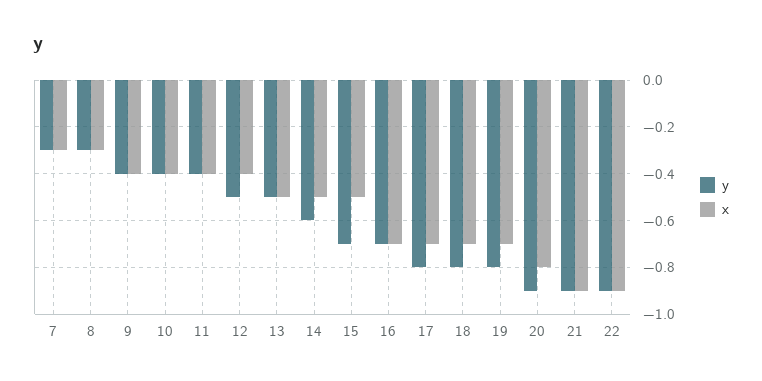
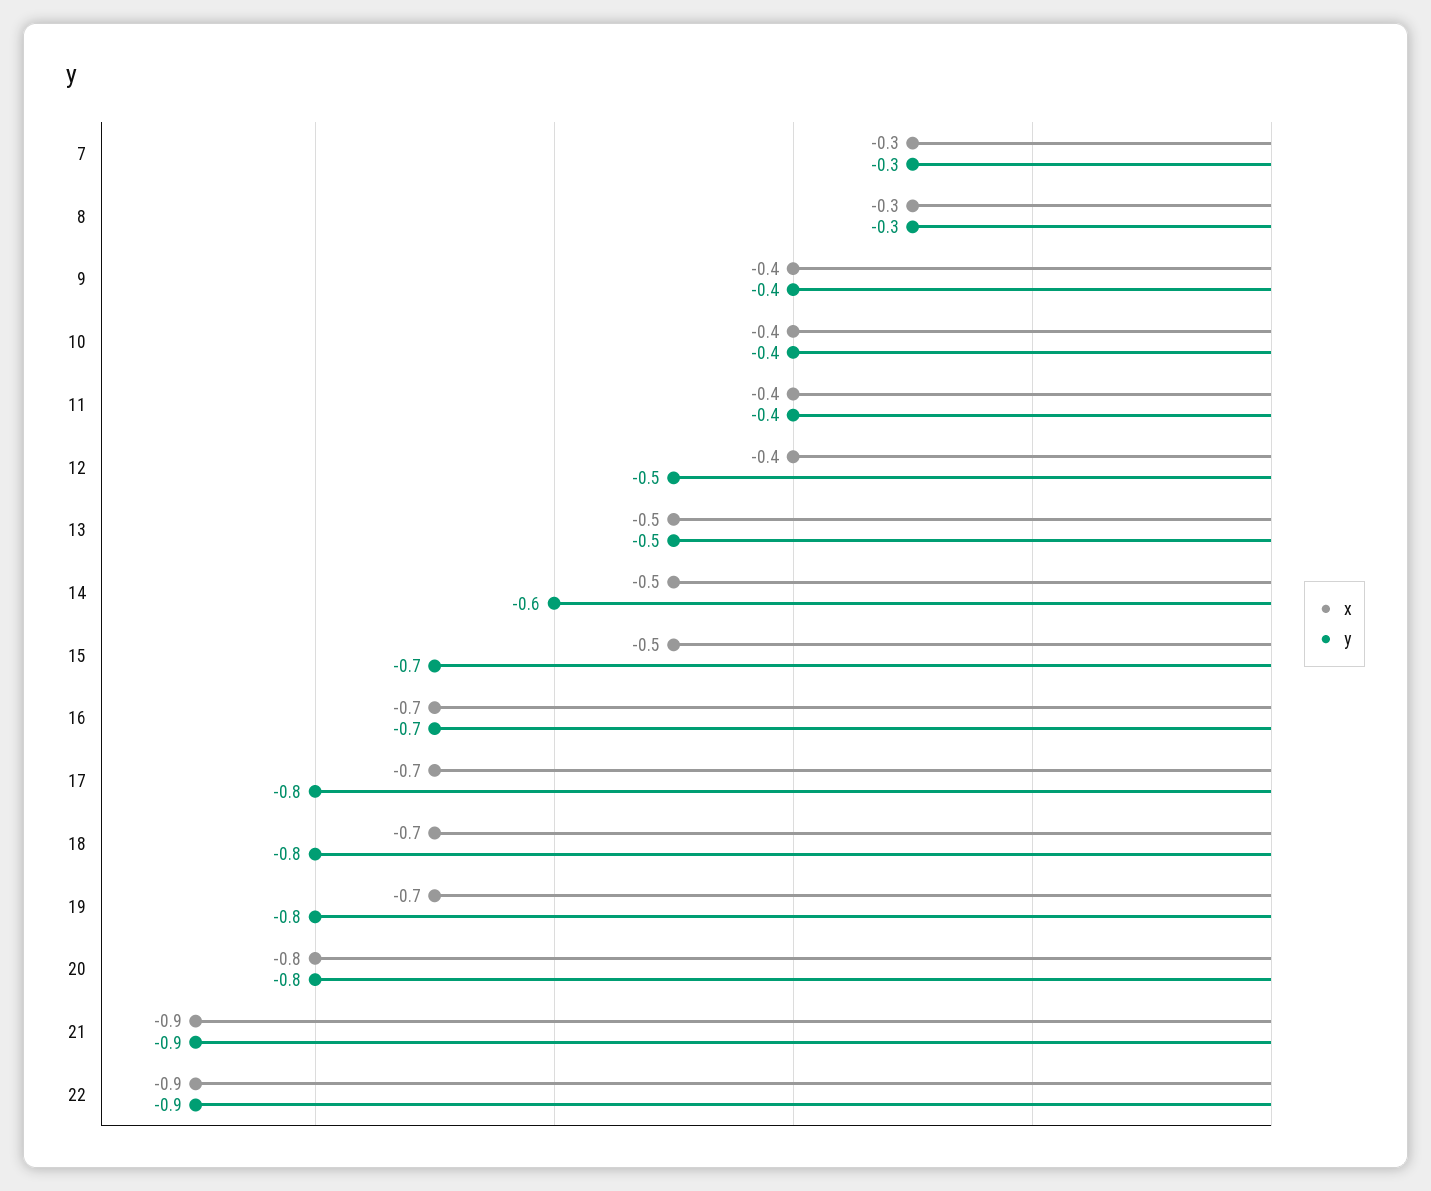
  {
    "y": {
      "7": -0.3,
      "8": -0.3,
      "9": -0.4,
      "10": -0.4,
      "11": -0.4,
      "12": -0.5,
      "13": -0.5,
      "14": -0.6,
      "15": -0.7,
      "16": -0.7,
      "17": -0.8,
      "18": -0.8,
      "19": -0.8,
-     "20": -0.9,
+     "20": -0.8,
      "21": -0.9,
      "22": -0.9
    },
    "x": {
      "7": -0.3,
      "8": -0.3,
      "9": -0.4,
      "10": -0.4,
      "11": -0.4,
      "12": -0.4,
      "13": -0.5,
      "14": -0.5,
      "15": -0.5,
      "16": -0.7,
      "17": -0.7,
      "18": -0.7,
      "19": -0.7,
      "20": -0.8,
      "21": -0.9,
      "22": -0.9
    }
  }

